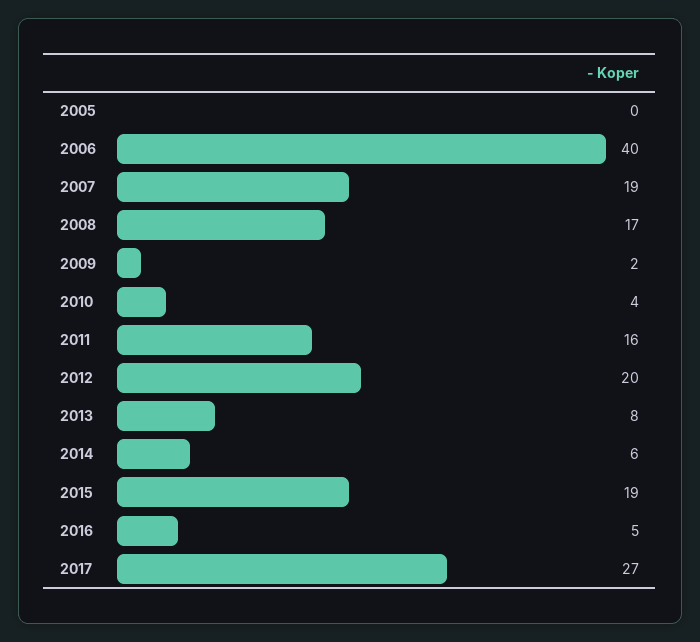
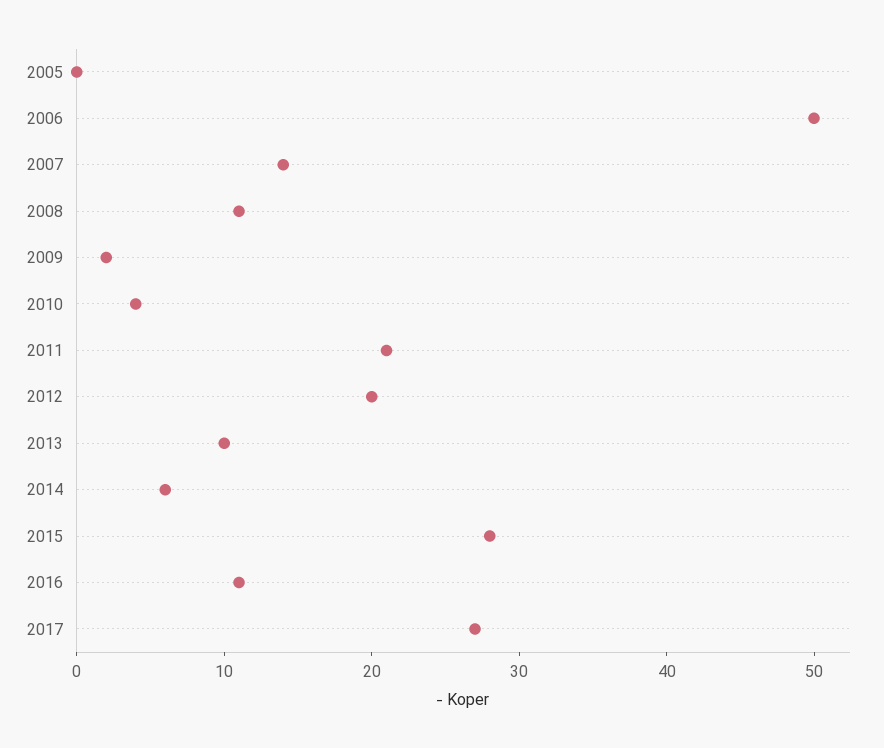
  {
    "2005": 0,
-   "2006": 40,
+   "2006": 50,
-   "2007": 19,
+   "2007": 14,
-   "2008": 17,
+   "2008": 11,
    "2009": 2,
    "2010": 4,
-   "2011": 16,
+   "2011": 21,
    "2012": 20,
-   "2013": 8,
+   "2013": 10,
    "2014": 6,
-   "2015": 19,
+   "2015": 28,
-   "2016": 5,
+   "2016": 11,
    "2017": 27
  }

